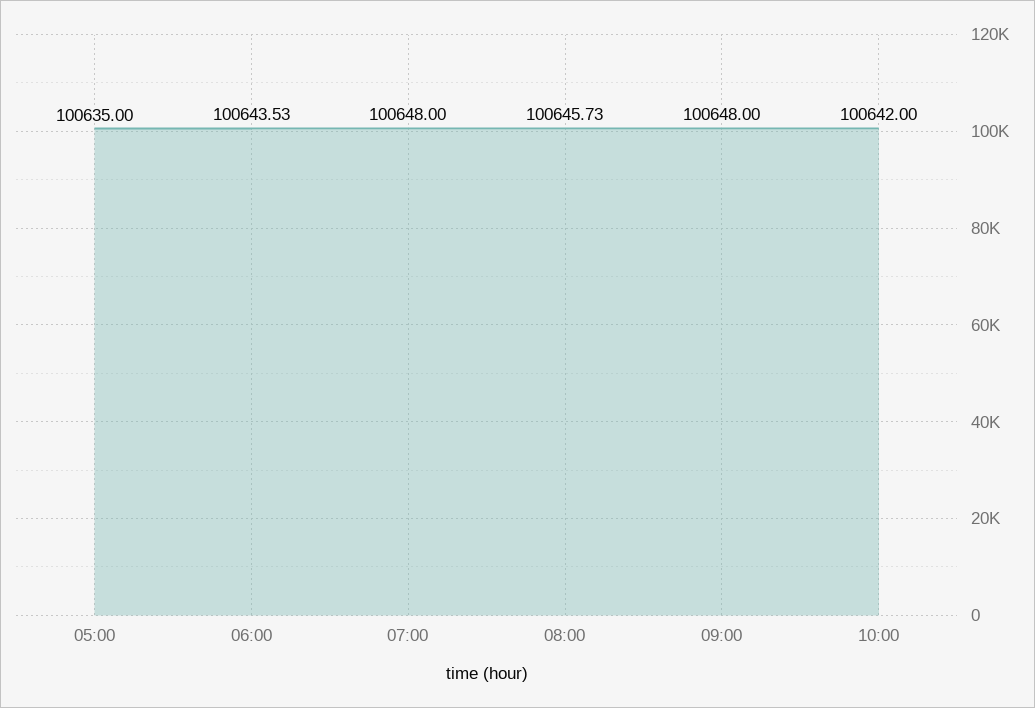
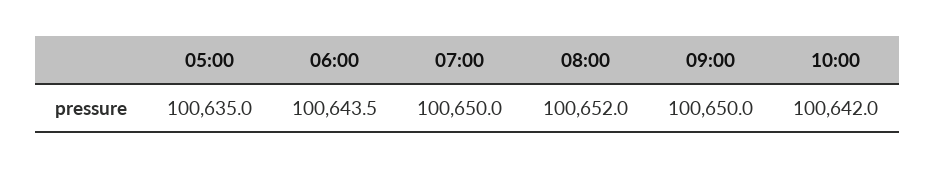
  {
    "05:00": 100635,
    "06:00": 100643.53,
-   "07:00": 100648,
+   "07:00": 100650,
-   "08:00": 100645.73,
+   "08:00": 100652,
-   "09:00": 100648,
+   "09:00": 100650,
    "10:00": 100642
  }

